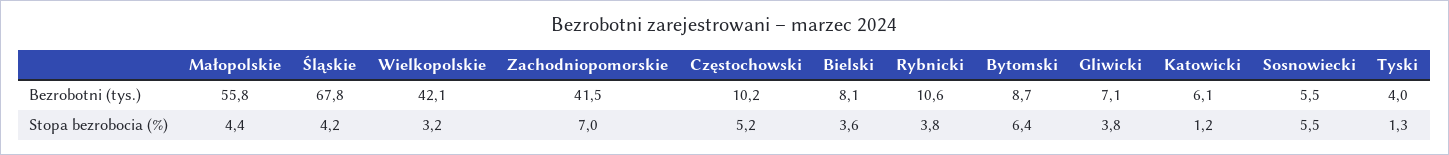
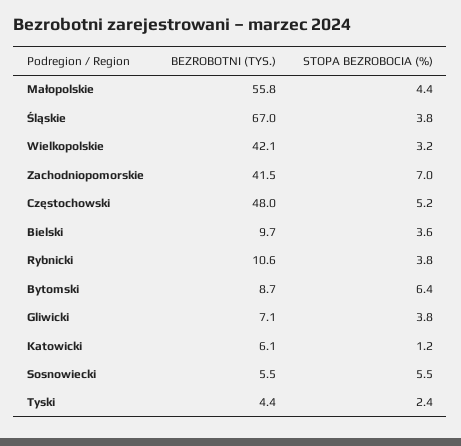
  {
    "Małopolskie": {
      "Bezrobotni (tys.)": 55.8,
      "Stopa bezrobocia (%)": 4.4
    },
    "Śląskie": {
-     "Bezrobotni (tys.)": 67.8,
+     "Bezrobotni (tys.)": 67,
-     "Stopa bezrobocia (%)": 4.2
+     "Stopa bezrobocia (%)": 3.8
    },
    "Wielkopolskie": {
      "Bezrobotni (tys.)": 42.1,
      "Stopa bezrobocia (%)": 3.2
    },
    "Zachodniopomorskie": {
      "Bezrobotni (tys.)": 41.5,
      "Stopa bezrobocia (%)": 7
    },
    "Częstochowski": {
-     "Bezrobotni (tys.)": 10.2,
+     "Bezrobotni (tys.)": 48,
      "Stopa bezrobocia (%)": 5.2
    },
    "Bielski": {
-     "Bezrobotni (tys.)": 8.1,
+     "Bezrobotni (tys.)": 9.7,
      "Stopa bezrobocia (%)": 3.6
    },
    "Rybnicki": {
      "Bezrobotni (tys.)": 10.6,
      "Stopa bezrobocia (%)": 3.8
    },
    "Bytomski": {
      "Bezrobotni (tys.)": 8.7,
      "Stopa bezrobocia (%)": 6.4
    },
    "Gliwicki": {
      "Bezrobotni (tys.)": 7.1,
      "Stopa bezrobocia (%)": 3.8
    },
    "Katowicki": {
      "Bezrobotni (tys.)": 6.1,
      "Stopa bezrobocia (%)": 1.2
    },
    "Sosnowiecki": {
      "Bezrobotni (tys.)": 5.5,
      "Stopa bezrobocia (%)": 5.5
    },
    "Tyski": {
-     "Bezrobotni (tys.)": 4,
+     "Bezrobotni (tys.)": 4.4,
-     "Stopa bezrobocia (%)": 1.3
+     "Stopa bezrobocia (%)": 2.4
    }
  }

